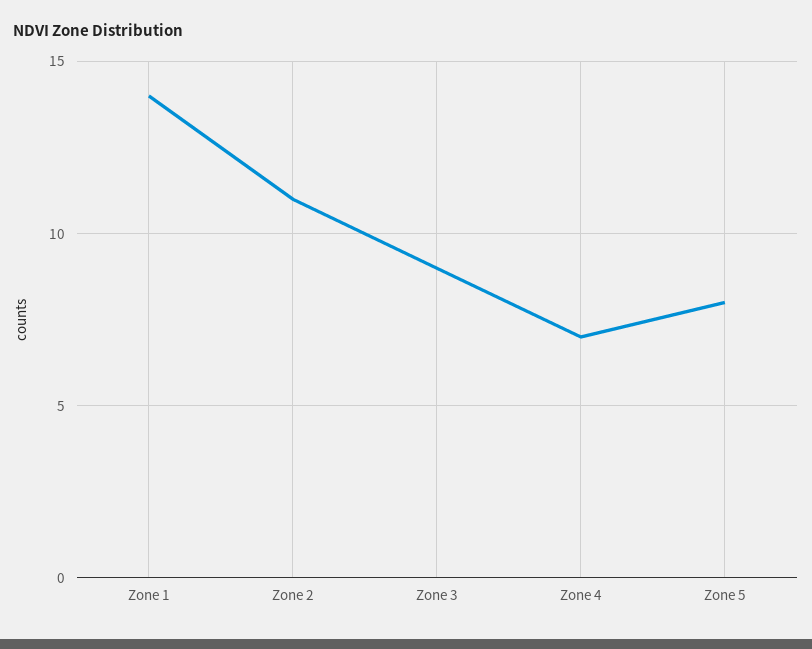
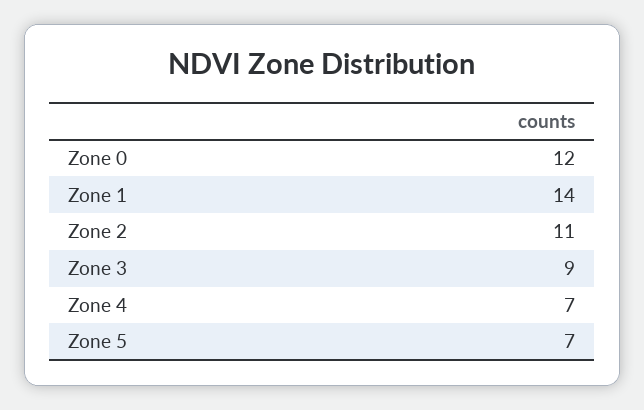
  {
    "Zone 1": 14,
    "Zone 2": 11,
    "Zone 3": 9,
    "Zone 4": 7,
-   "Zone 5": 8
+   "Zone 5": 7,
+   "Zone 0": 12
  }

